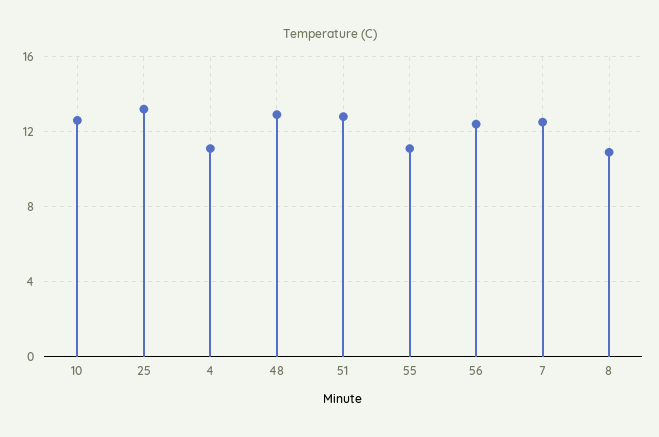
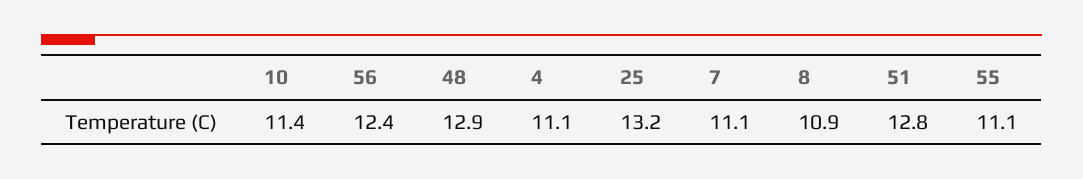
  {
-   "10": 12.5,
+   "10": 11.4,
    "25": 13.2,
    "4": 11.1,
    "48": 12.9,
    "51": 12.8,
    "55": 11.1,
    "56": 12.4,
-   "7": 12.5,
+   "7": 11.1,
    "8": 10.9
  }

